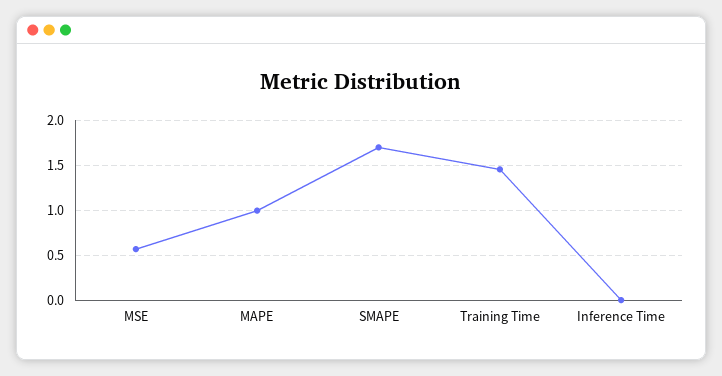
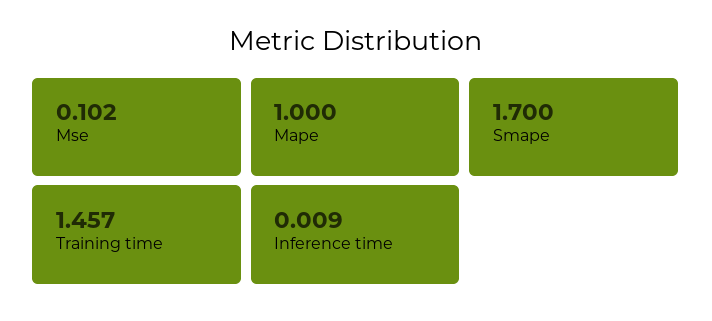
  {
-   "MSE": 0.6,
+   "MSE": 0.102,
    "MAPE": 1,
    "SMAPE": 1.7,
    "Training Time": 1.457,
    "Inference Time": 0.009
  }

